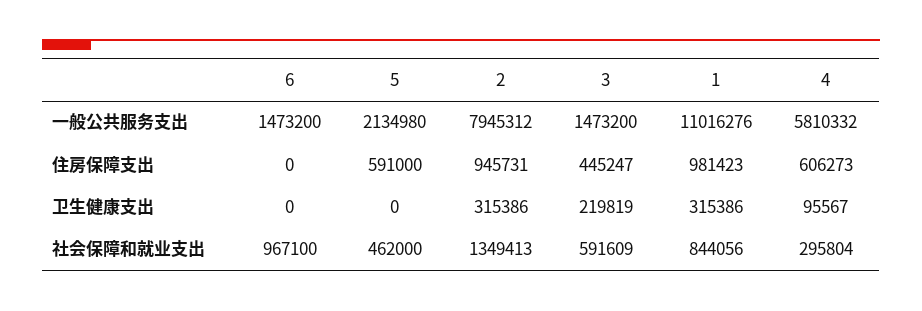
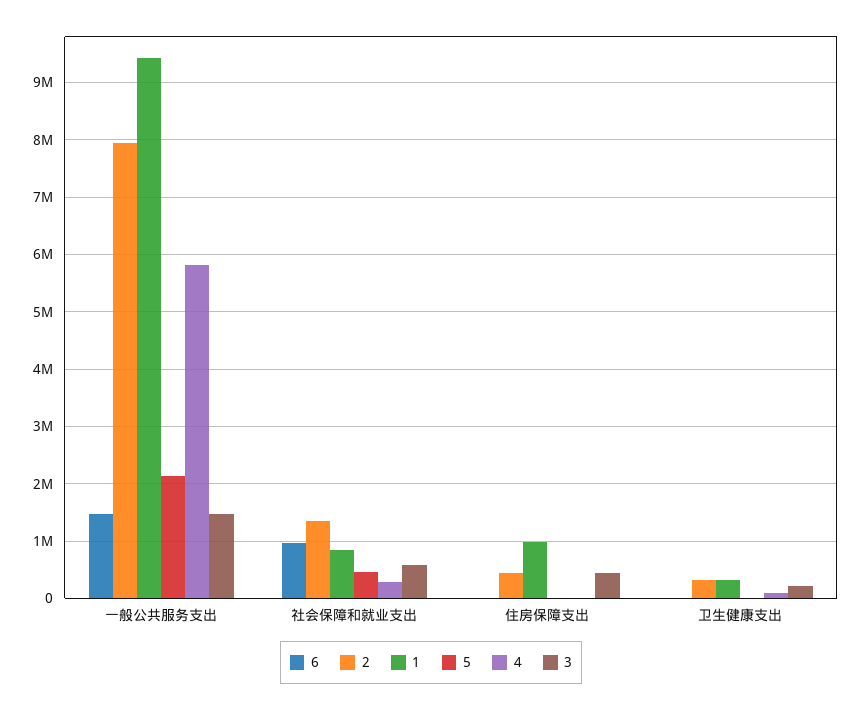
  {
    "6": {
      "一般公共服务支出": 1473200,
      "住房保障支出": 0,
      "卫生健康支出": 0,
      "社会保障和就业支出": 967100
    },
    "5": {
      "一般公共服务支出": 2134980,
-     "住房保障支出": 591000,
+     "住房保障支出": 0,
      "卫生健康支出": 0,
      "社会保障和就业支出": 462000
    },
    "2": {
      "一般公共服务支出": 7945312,
-     "住房保障支出": 945731,
+     "住房保障支出": 400000,
      "卫生健康支出": 315386,
      "社会保障和就业支出": 1349413
    },
    "3": {
      "一般公共服务支出": 1473200,
      "住房保障支出": 445247,
      "卫生健康支出": 219819,
      "社会保障和就业支出": 591609
    },
    "1": {
-     "一般公共服务支出": 11016276,
+     "一般公共服务支出": 9400000,
      "住房保障支出": 981423,
      "卫生健康支出": 315386,
      "社会保障和就业支出": 844056
    },
    "4": {
      "一般公共服务支出": 5810332,
-     "住房保障支出": 606273,
+     "住房保障支出": 0,
      "卫生健康支出": 95567,
      "社会保障和就业支出": 295804
    }
  }

